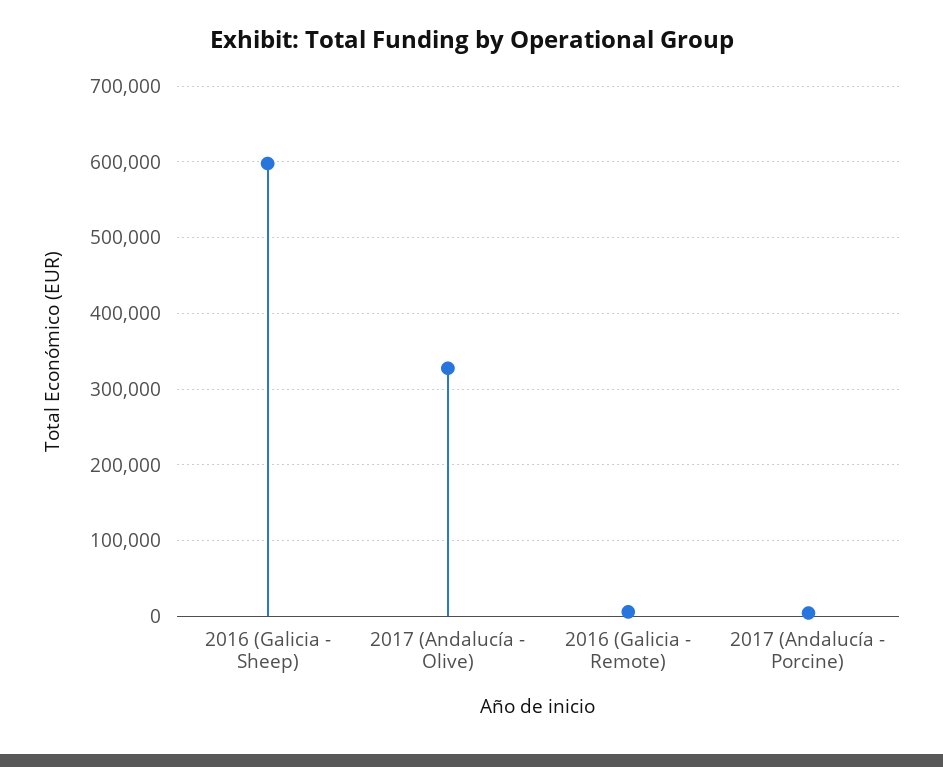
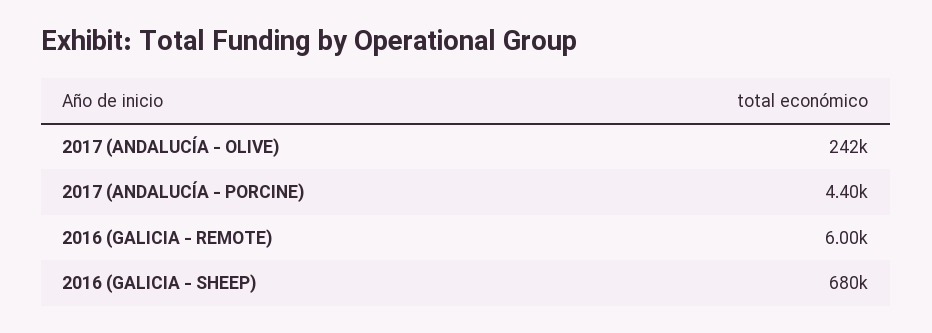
  {
-   "2016 (Galicia - Sheep)": 600000,
+   "2016 (Galicia - Sheep)": 680000,
-   "2017 (Andalucía - Olive)": 330000,
+   "2017 (Andalucía - Olive)": 242000,
    "2016 (Galicia - Remote)": 6000,
    "2017 (Andalucía - Porcine)": 4400
  }

